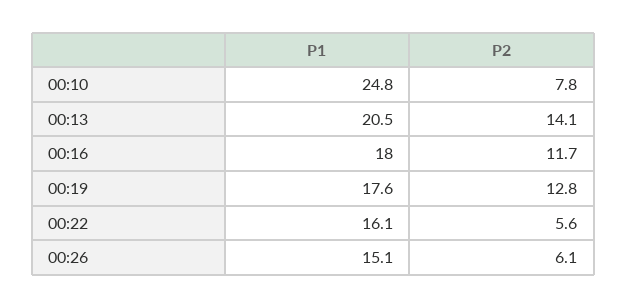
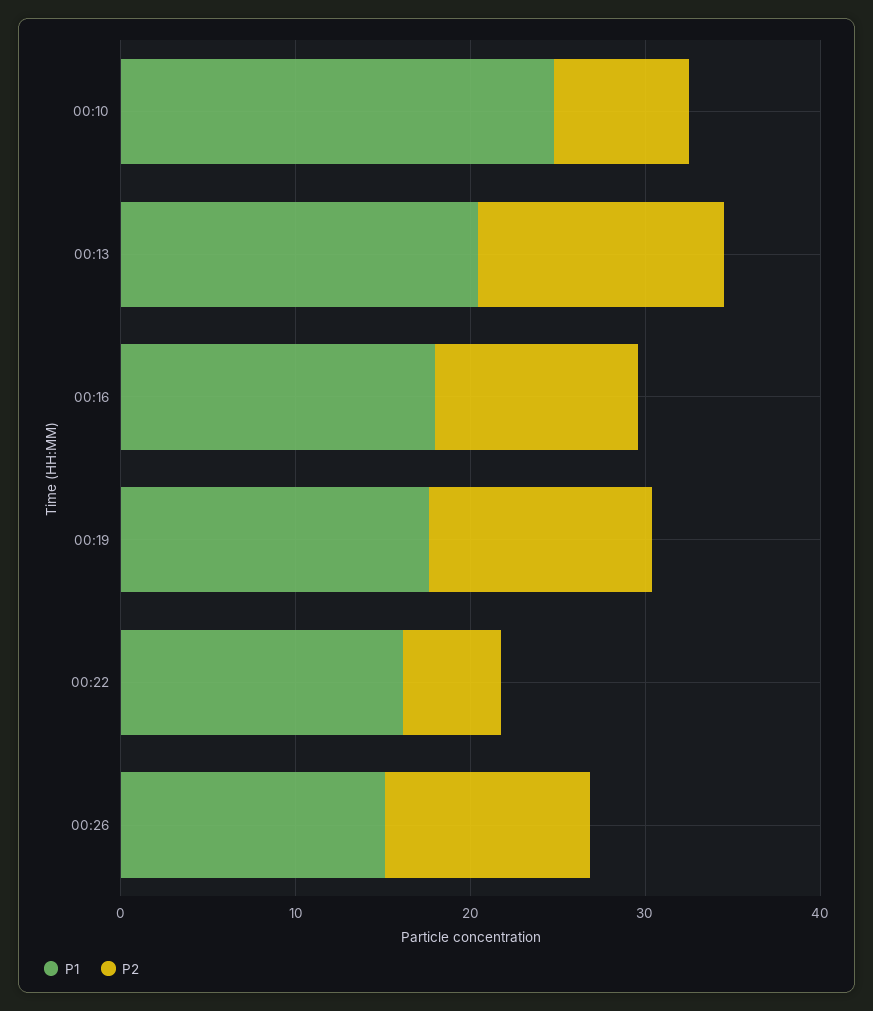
  {
    "P1": {
      "00:10": 24.8,
      "00:13": 20.5,
      "00:16": 18,
      "00:19": 17.6,
      "00:22": 16.1,
      "00:26": 15.1
    },
    "P2": {
      "00:10": 7.8,
      "00:13": 14.1,
      "00:16": 11.7,
      "00:19": 12.8,
      "00:22": 5.6,
-     "00:26": 6.1
+     "00:26": 12
    }
  }

